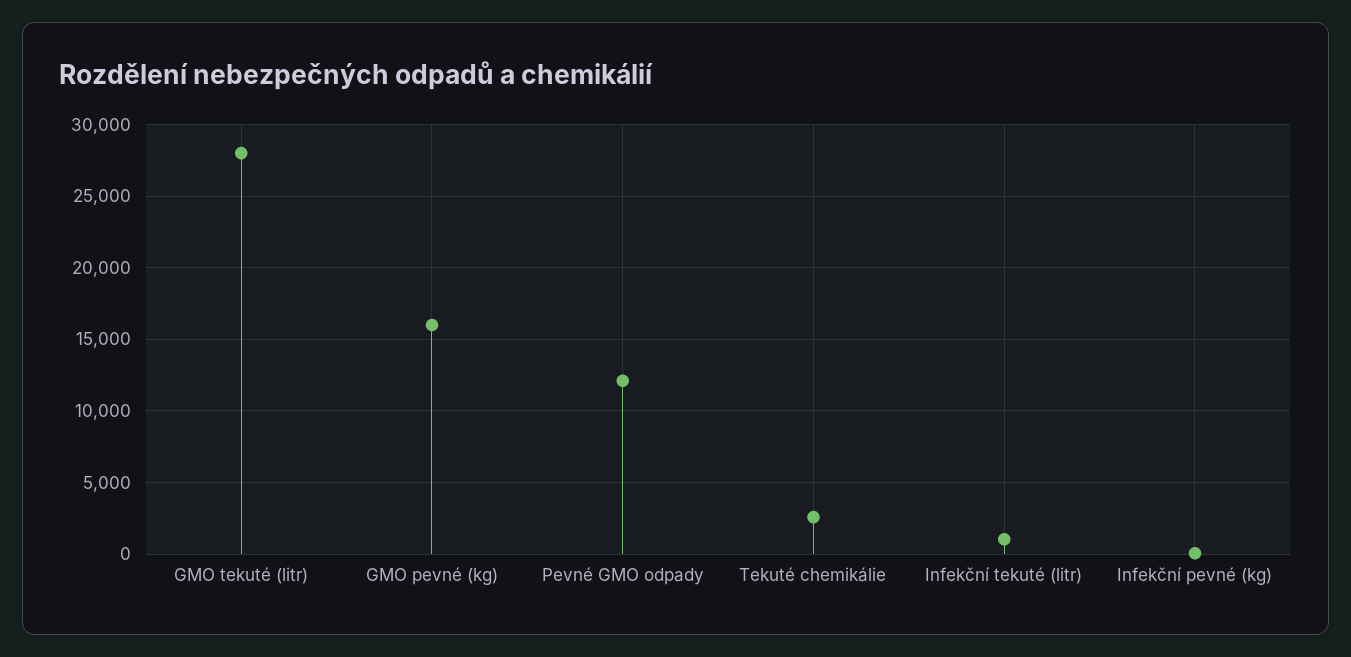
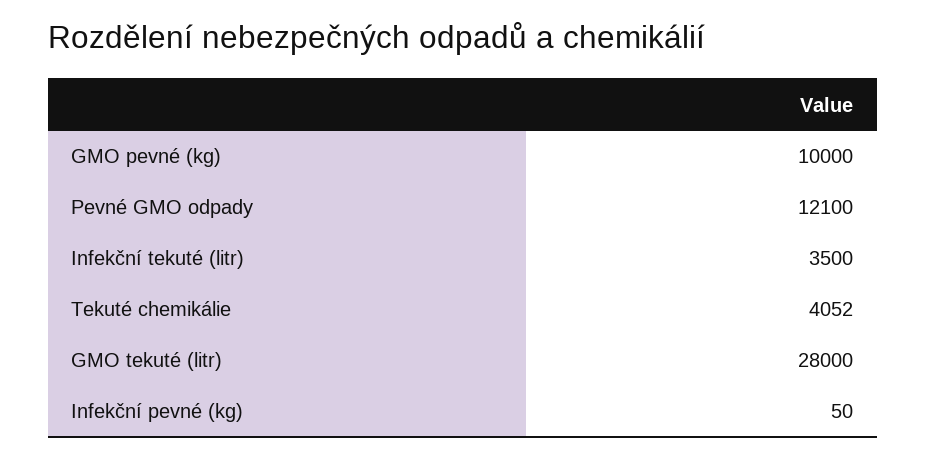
  {
    "GMO tekuté (litr)": 28000,
-   "GMO pevné (kg)": 16000,
+   "GMO pevné (kg)": 10000,
    "Pevné GMO odpady": 12100,
-   "Tekuté chemikálie": 2500,
+   "Tekuté chemikálie": 4052,
-   "Infekční tekuté (litr)": 1000,
+   "Infekční tekuté (litr)": 3500,
    "Infekční pevné (kg)": 50
  }

